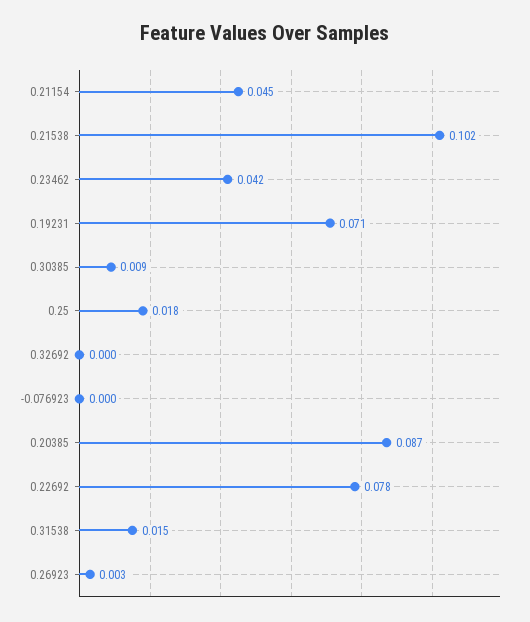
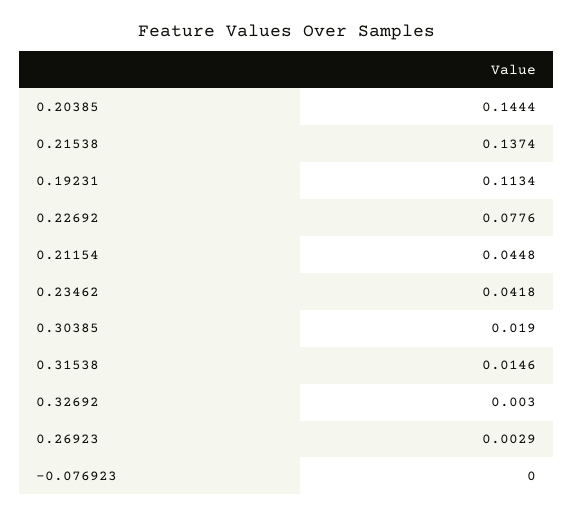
  {
    "0.21154": 0.0448,
-   "0.21538": 0.102,
+   "0.21538": 0.1374,
    "0.23462": 0.0418,
-   "0.19231": 0.071,
+   "0.19231": 0.1134,
-   "0.30385": 0.009,
+   "0.30385": 0.019,
-   "0.25": 0.018,
-   "0.32692": 0,
+   "0.32692": 0.003,
    "-0.076923": 0,
-   "0.20385": 0.087,
+   "0.20385": 0.1444,
    "0.22692": 0.0776,
    "0.31538": 0.0146,
    "0.26923": 0.0029
  }

